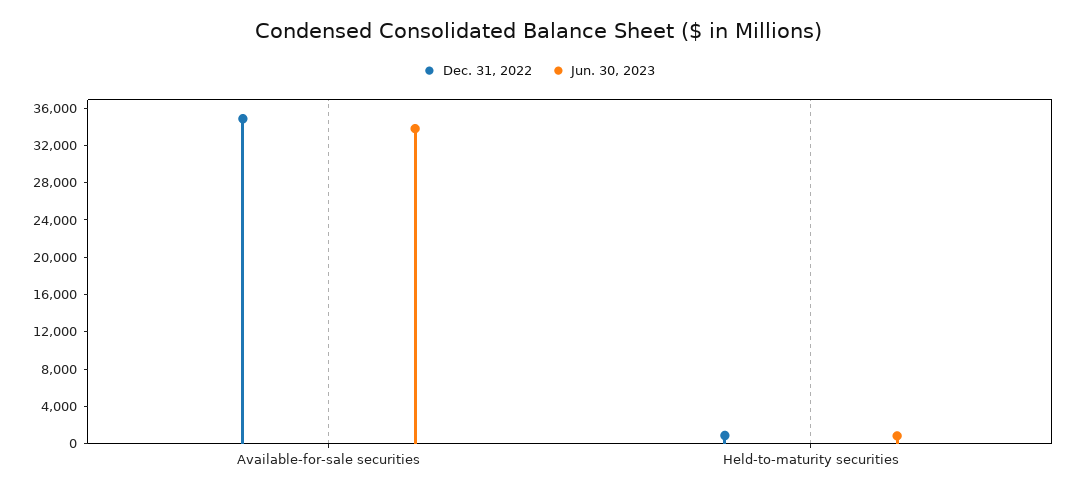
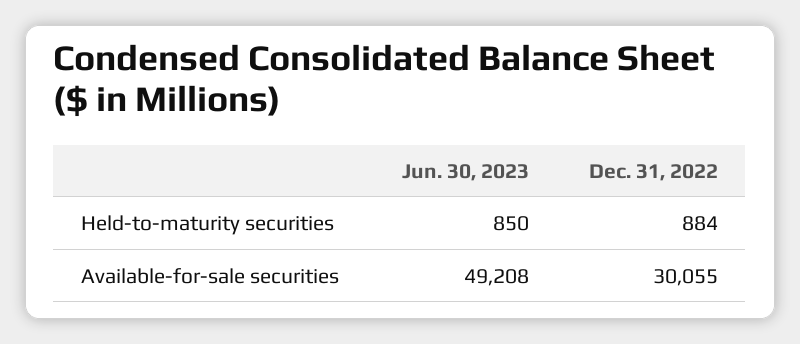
  {
    "Dec. 31, 2022": {
-     "Available-for-sale securities": 35000,
+     "Available-for-sale securities": 30055,
      "Held-to-maturity securities": 884
    },
    "Jun. 30, 2023": {
-     "Available-for-sale securities": 34000,
+     "Available-for-sale securities": 49208,
      "Held-to-maturity securities": 850
    }
  }

